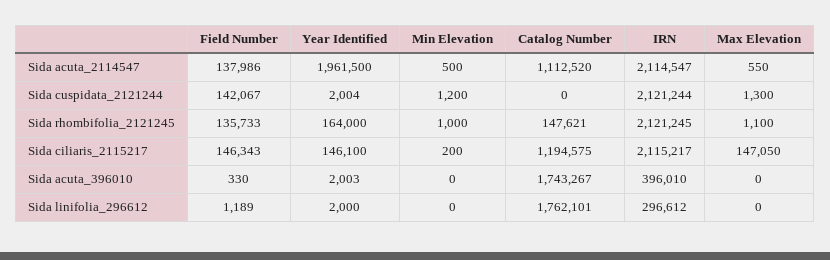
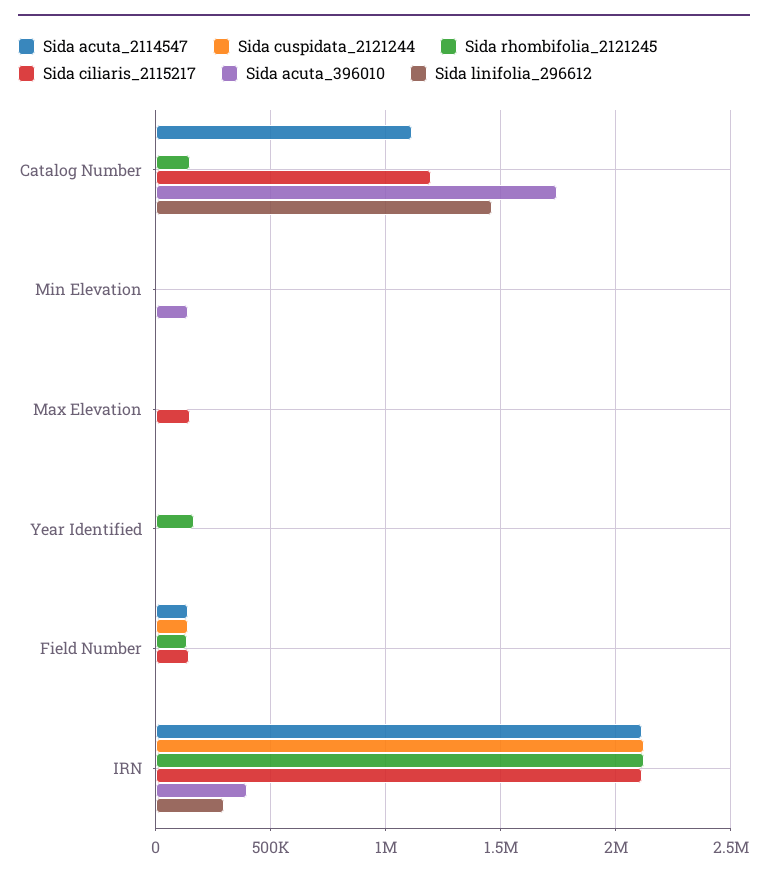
  {
    "Sida acuta_2114547": {
      "Field Number": 137986,
-     "Year Identified": 1961500,
+     "Year Identified": 0,
      "Min Elevation": 500,
      "Catalog Number": 1112520,
      "IRN": 2114547,
      "Max Elevation": 550
    },
    "Sida cuspidata_2121244": {
      "Field Number": 142067,
      "Year Identified": 2004,
      "Min Elevation": 1200,
      "Catalog Number": 0,
      "IRN": 2121244,
      "Max Elevation": 1300
    },
    "Sida rhombifolia_2121245": {
      "Field Number": 135733,
      "Year Identified": 164000,
      "Min Elevation": 1000,
      "Catalog Number": 147621,
      "IRN": 2121245,
      "Max Elevation": 1100
    },
    "Sida ciliaris_2115217": {
      "Field Number": 146343,
-     "Year Identified": 146100,
+     "Year Identified": 0,
      "Min Elevation": 200,
      "Catalog Number": 1194575,
      "IRN": 2115217,
      "Max Elevation": 147050
    },
    "Sida acuta_396010": {
      "Field Number": 330,
      "Year Identified": 2003,
-     "Min Elevation": 0,
+     "Min Elevation": 150000,
      "Catalog Number": 1743267,
      "IRN": 396010,
      "Max Elevation": 0
    },
    "Sida linifolia_296612": {
      "Field Number": 1189,
      "Year Identified": 2000,
      "Min Elevation": 0,
-     "Catalog Number": 1762101,
+     "Catalog Number": 1450000,
      "IRN": 296612,
      "Max Elevation": 0
    }
  }

